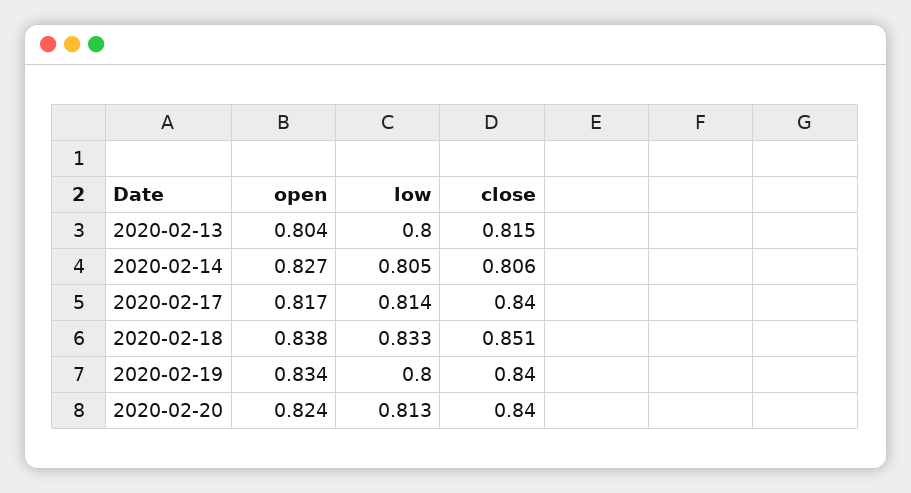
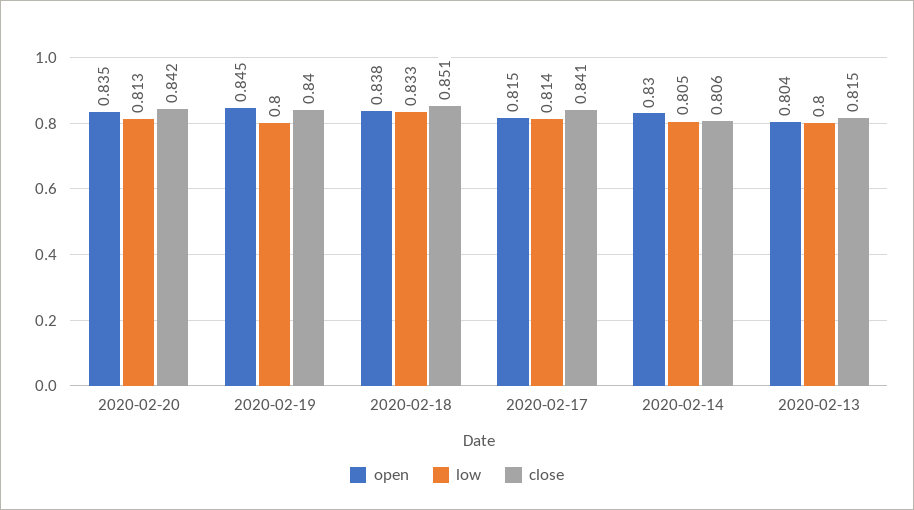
  {
    "open": {
      "2020-02-13": 0.804,
-     "2020-02-14": 0.827,
+     "2020-02-14": 0.83,
-     "2020-02-17": 0.817,
+     "2020-02-17": 0.815,
      "2020-02-18": 0.838,
-     "2020-02-19": 0.834,
+     "2020-02-19": 0.845,
-     "2020-02-20": 0.824
+     "2020-02-20": 0.835
    },
    "low": {
      "2020-02-13": 0.8,
      "2020-02-14": 0.805,
      "2020-02-17": 0.814,
      "2020-02-18": 0.833,
      "2020-02-19": 0.8,
      "2020-02-20": 0.813
    },
    "close": {
      "2020-02-13": 0.815,
      "2020-02-14": 0.806,
-     "2020-02-17": 0.84,
+     "2020-02-17": 0.841,
      "2020-02-18": 0.851,
      "2020-02-19": 0.84,
-     "2020-02-20": 0.84
+     "2020-02-20": 0.842
    }
  }

